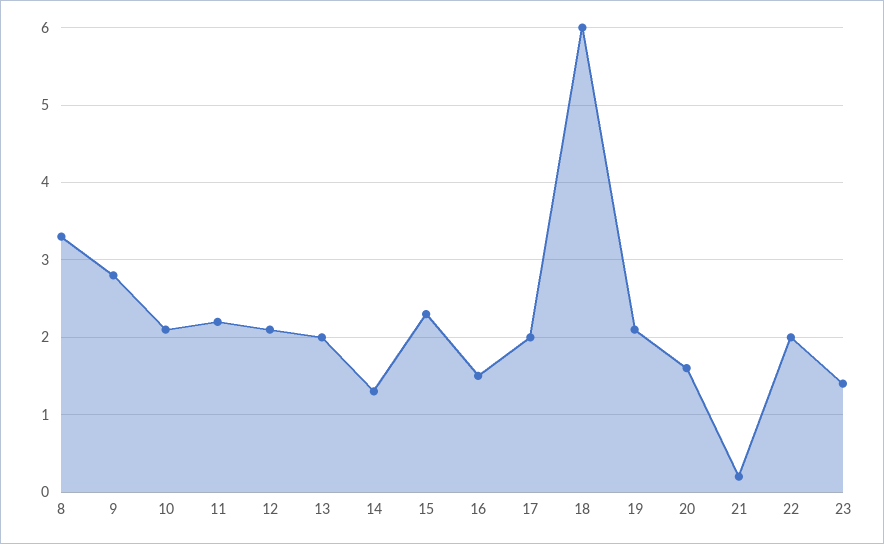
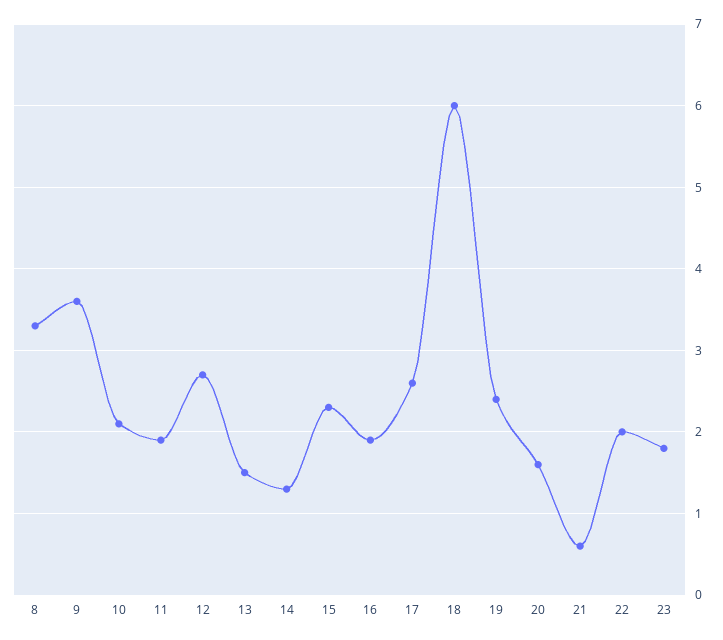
  {
    "8": 3.3,
-   "9": 2.8,
+   "9": 3.6,
    "10": 2.1,
-   "11": 2.2,
+   "11": 1.9,
-   "12": 2.1,
+   "12": 2.7,
-   "13": 2,
+   "13": 1.5,
    "14": 1.3,
    "15": 2.3,
-   "16": 1.5,
+   "16": 1.9,
-   "17": 2,
+   "17": 2.6,
    "18": 6,
-   "19": 2.1,
+   "19": 2.4,
    "20": 1.6,
-   "21": 0.2,
+   "21": 0.6,
    "22": 2,
-   "23": 1.4
+   "23": 1.8
  }

